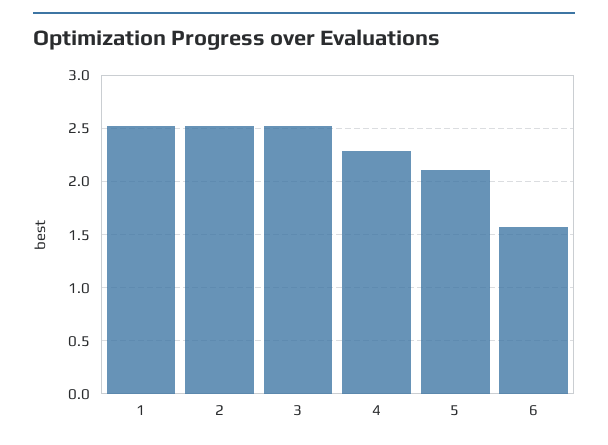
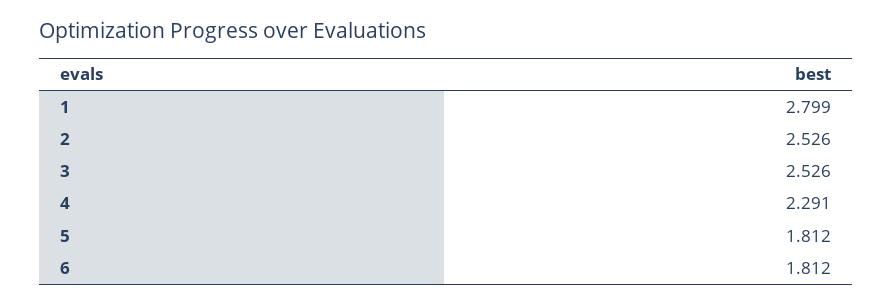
  {
-   "1": 2.5,
+   "1": 2.799,
    "2": 2.526,
    "3": 2.526,
    "4": 2.291,
-   "5": 2.1,
+   "5": 1.812,
-   "6": 1.6
+   "6": 1.812
  }

